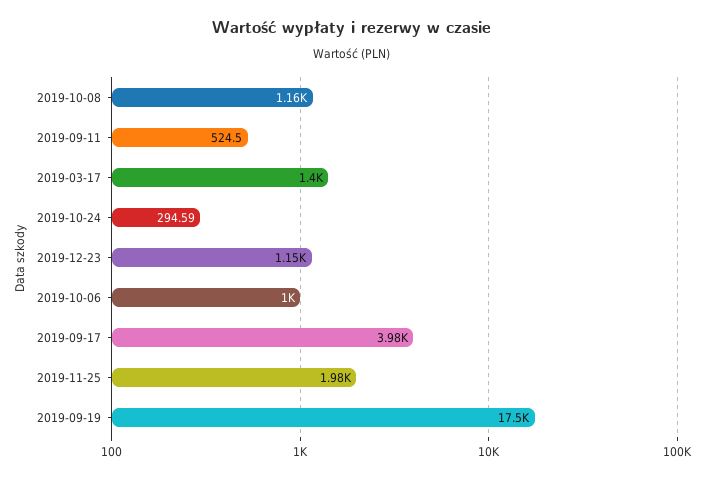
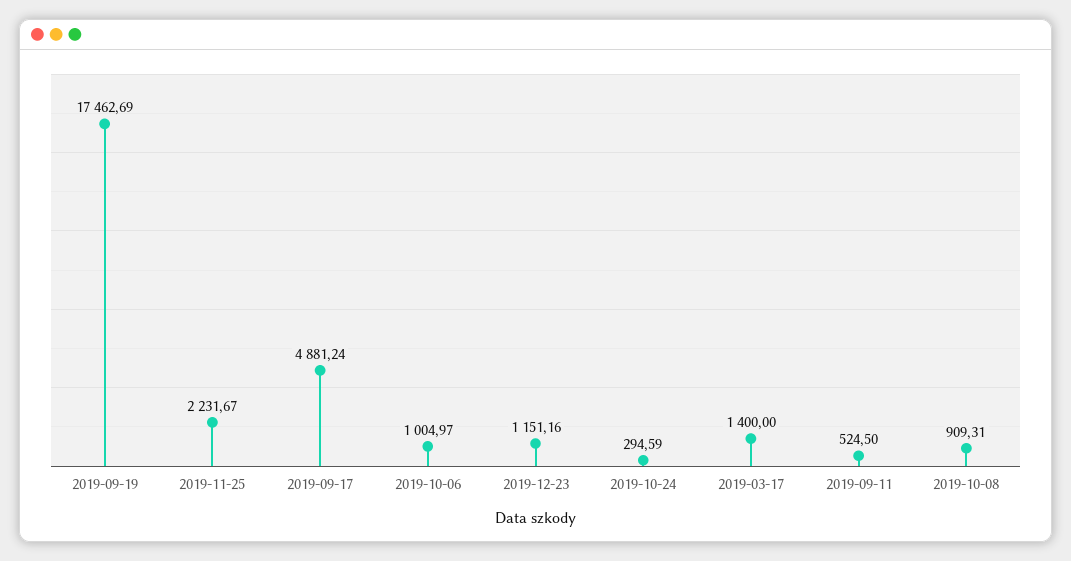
  {
-   "2019-10-08": 1160,
+   "2019-10-08": 909.31,
    "2019-09-11": 524.5,
    "2019-03-17": 1400,
    "2019-10-24": 294.59,
    "2019-12-23": 1151.16,
    "2019-10-06": 1004.97,
-   "2019-09-17": 3980,
+   "2019-09-17": 4881.24,
-   "2019-11-25": 1980,
+   "2019-11-25": 2231.67,
    "2019-09-19": 17462.69
  }

